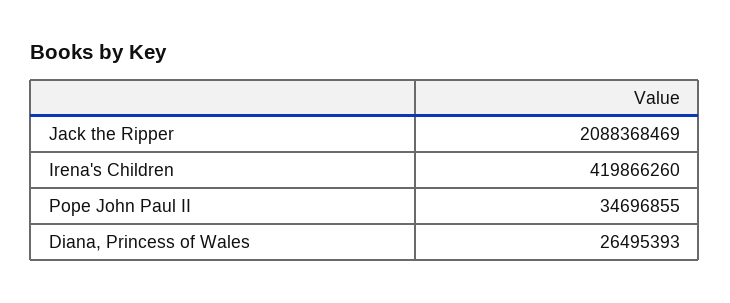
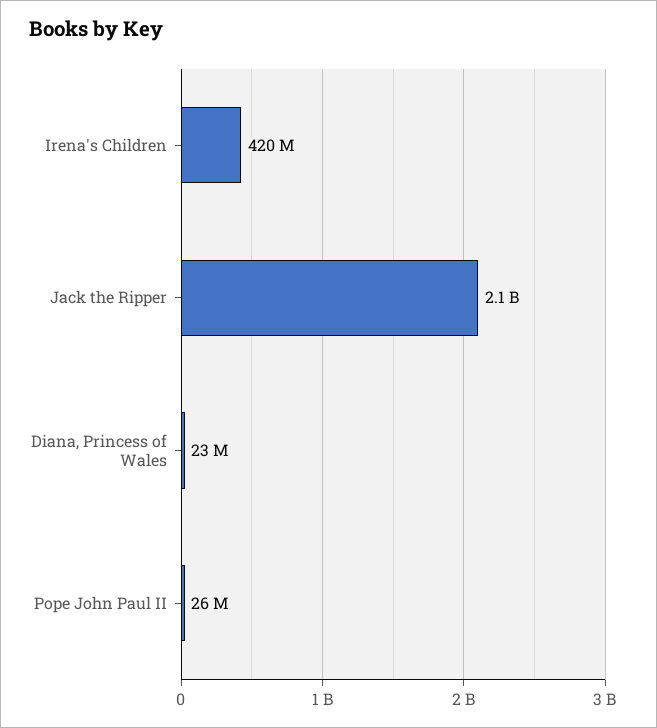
  {
    "Jack the Ripper": 2088368469,
    "Irena's Children": 419866260,
-   "Pope John Paul II": 34696855,
+   "Pope John Paul II": 26000000,
-   "Diana, Princess of Wales": 26495393
+   "Diana, Princess of Wales": 23000000
  }

